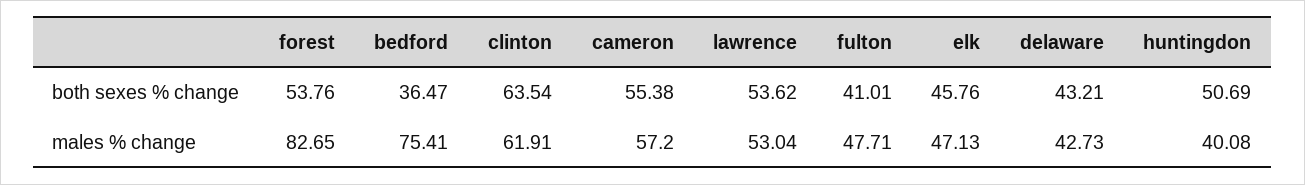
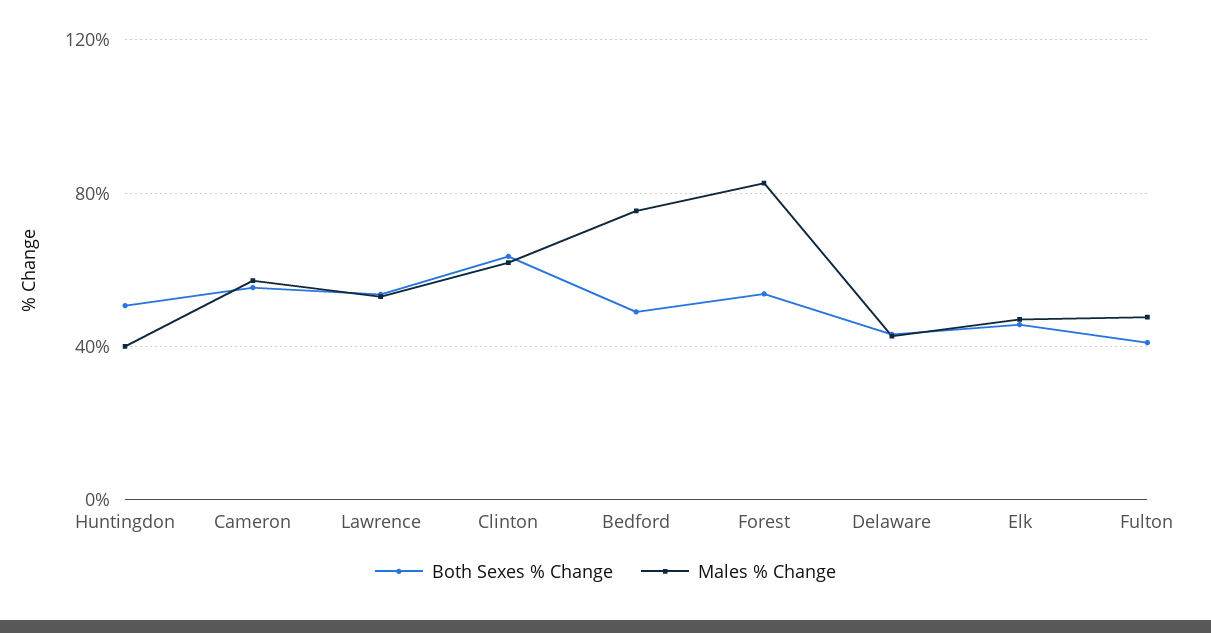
  {
    "both sexes % change": {
      "forest": 53.76,
-     "bedford": 36.47,
+     "bedford": 50,
      "clinton": 63.54,
      "cameron": 55.38,
      "lawrence": 53.62,
      "fulton": 41.01,
      "elk": 45.76,
      "delaware": 43.21,
      "huntingdon": 50.69
    },
    "males % change": {
      "forest": 82.65,
      "bedford": 75.41,
      "clinton": 61.91,
      "cameron": 57.2,
      "lawrence": 53.04,
      "fulton": 47.71,
      "elk": 47.13,
      "delaware": 42.73,
      "huntingdon": 40.08
    }
  }

